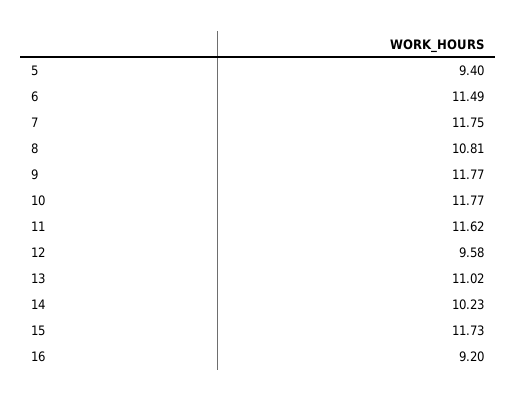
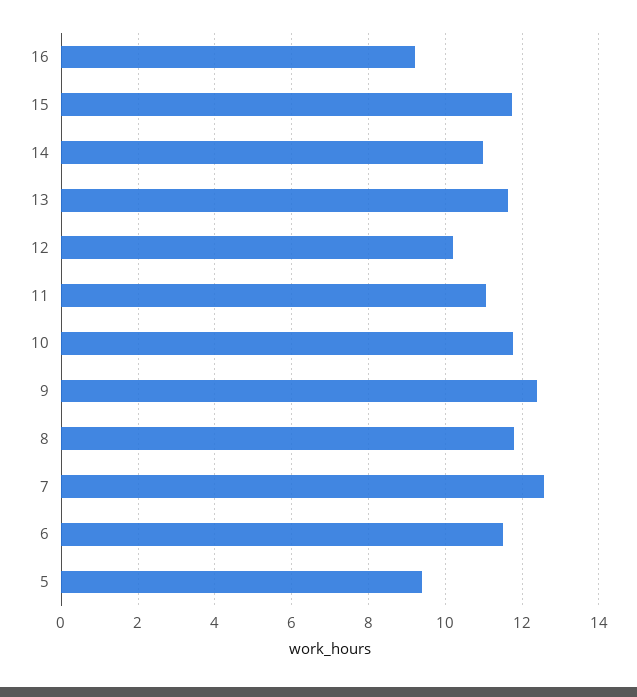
  {
    "5": 9.4,
    "6": 11.49,
-   "7": 11.75,
+   "7": 12.6,
-   "8": 10.81,
+   "8": 11.8,
-   "9": 11.77,
+   "9": 12.4,
    "10": 11.77,
-   "11": 11.62,
+   "11": 11,
-   "12": 9.58,
+   "12": 10.2,
-   "13": 11.02,
+   "13": 11.6,
-   "14": 10.23,
+   "14": 11,
    "15": 11.73,
    "16": 9.2
  }

